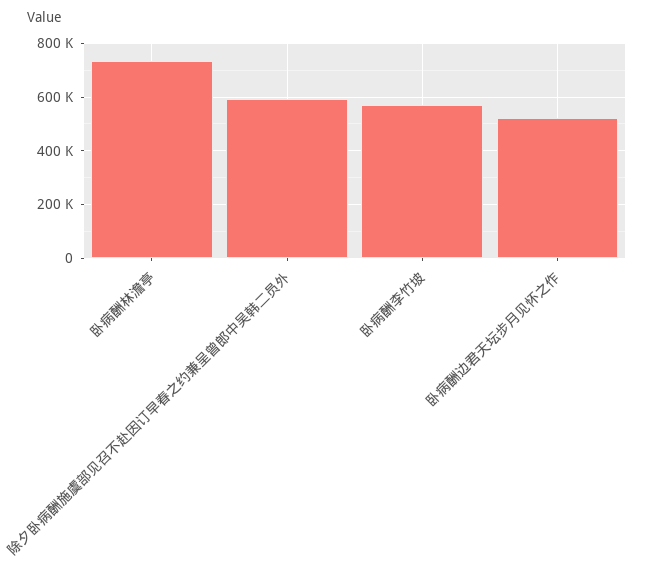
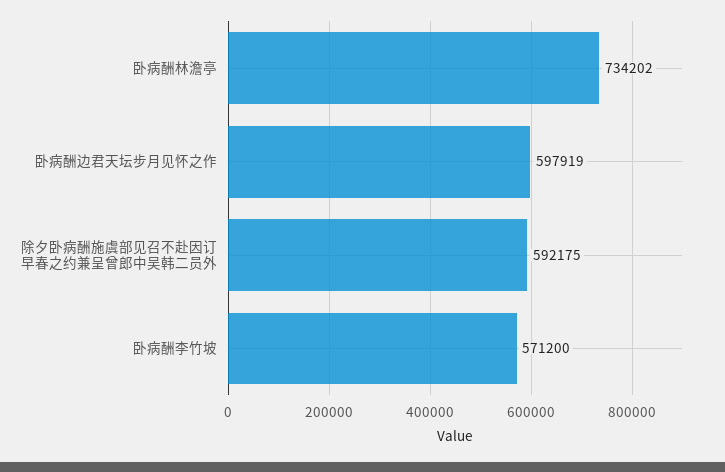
  {
    "卧病酬林澹亭": 734202,
    "除夕卧病酬施虞部见召不赴因订早春之约兼呈曾郎中吴韩二员外": 592175,
    "卧病酬李竹坡": 571200,
-   "卧病酬边君天坛步月见怀之作": 525000
+   "卧病酬边君天坛步月见怀之作": 597919
  }

